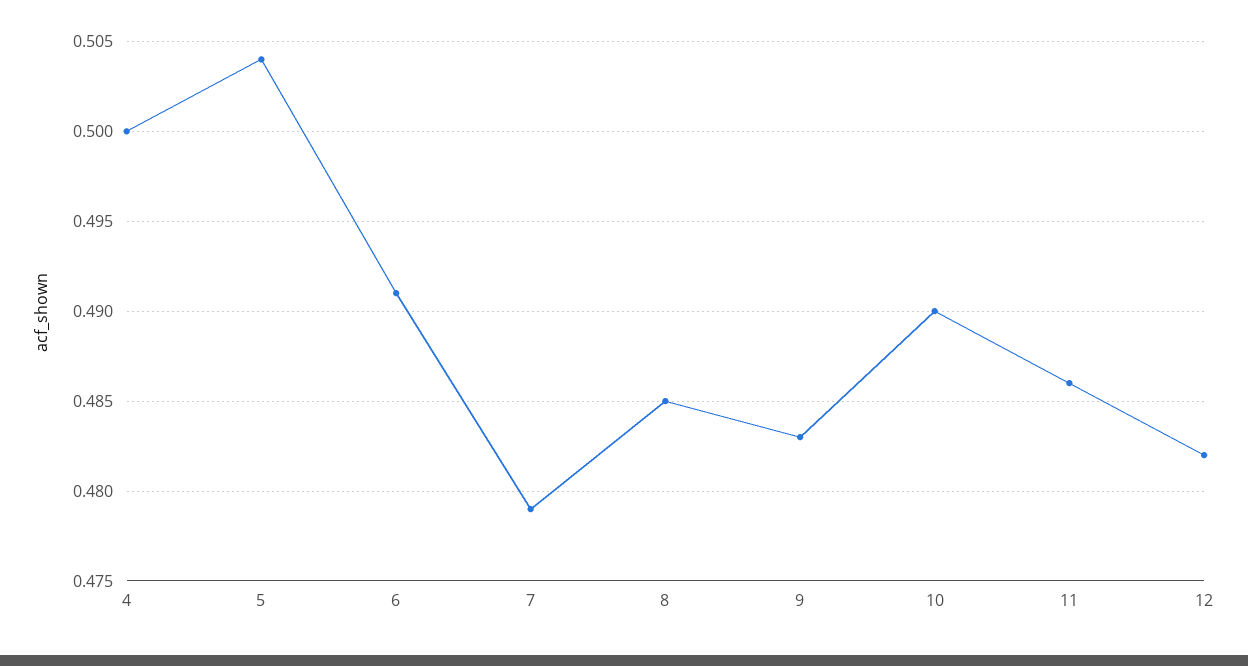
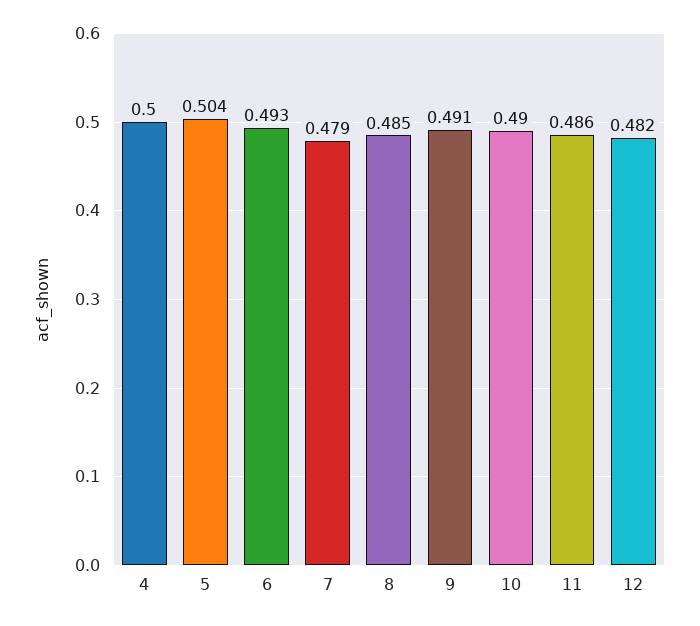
  {
    "4": 0.5,
    "5": 0.504,
-   "6": 0.491,
+   "6": 0.493,
    "7": 0.479,
    "8": 0.485,
-   "9": 0.483,
+   "9": 0.491,
    "10": 0.49,
    "11": 0.486,
    "12": 0.482
  }

